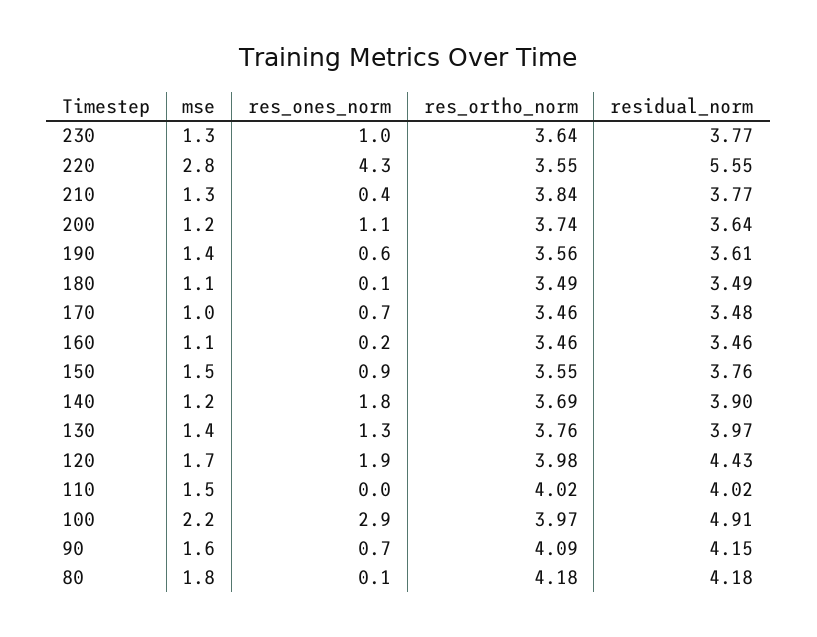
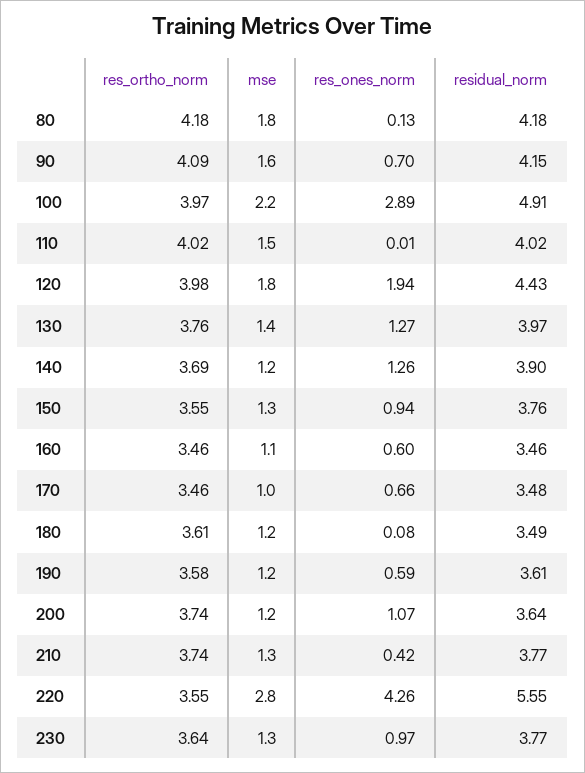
  {
    "mse": {
      "230": 1.3,
      "220": 2.8,
      "210": 1.3,
      "200": 1.2,
-     "190": 1.4,
+     "190": 1.2,
-     "180": 1.1,
+     "180": 1.2,
      "170": 1,
      "160": 1.1,
-     "150": 1.5,
+     "150": 1.3,
      "140": 1.2,
      "130": 1.4,
-     "120": 1.7,
+     "120": 1.8,
      "110": 1.5,
      "100": 2.2,
      "90": 1.6,
      "80": 1.8
    },
    "res_ones_norm": {
      "230": 0.97,
      "220": 4.26,
      "210": 0.42,
      "200": 1.07,
      "190": 0.59,
      "180": 0.08,
      "170": 0.66,
-     "160": 0.2,
+     "160": 0.6,
      "150": 0.94,
-     "140": 1.8,
+     "140": 1.26,
      "130": 1.27,
      "120": 1.94,
      "110": 0.01,
      "100": 2.89,
      "90": 0.7,
      "80": 0.13
    },
    "res_ortho_norm": {
      "230": 3.64,
      "220": 3.55,
-     "210": 3.84,
+     "210": 3.74,
      "200": 3.74,
-     "190": 3.56,
+     "190": 3.58,
-     "180": 3.49,
+     "180": 3.61,
      "170": 3.46,
      "160": 3.46,
      "150": 3.55,
      "140": 3.69,
      "130": 3.76,
      "120": 3.98,
      "110": 4.02,
      "100": 3.97,
      "90": 4.09,
      "80": 4.18
    },
    "residual_norm": {
      "230": 3.77,
      "220": 5.55,
      "210": 3.77,
      "200": 3.64,
      "190": 3.61,
      "180": 3.49,
      "170": 3.48,
      "160": 3.46,
      "150": 3.76,
      "140": 3.9,
      "130": 3.97,
      "120": 4.43,
      "110": 4.02,
      "100": 4.91,
      "90": 4.15,
      "80": 4.18
    }
  }

